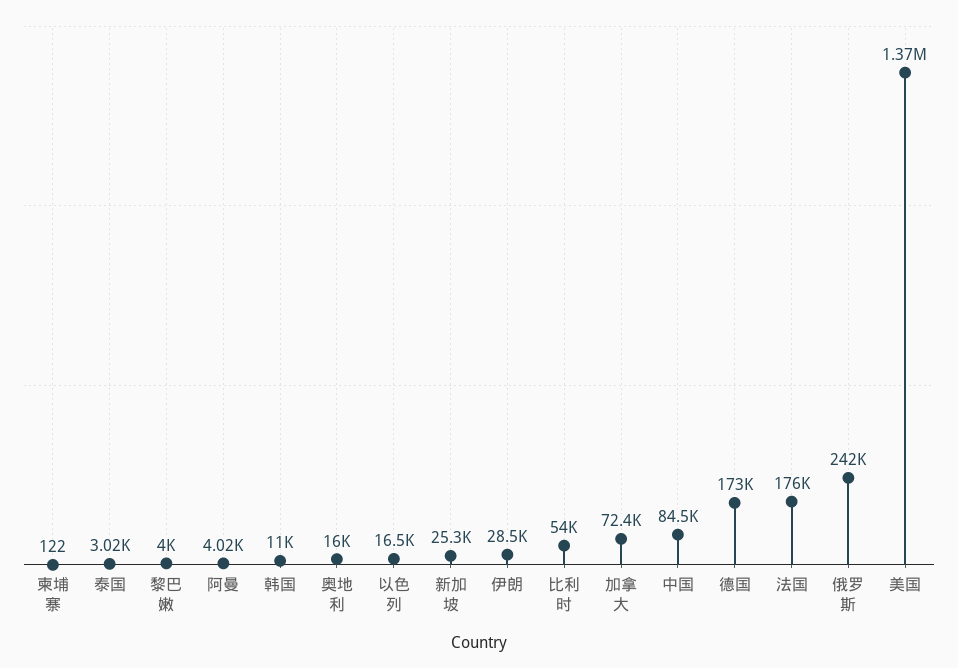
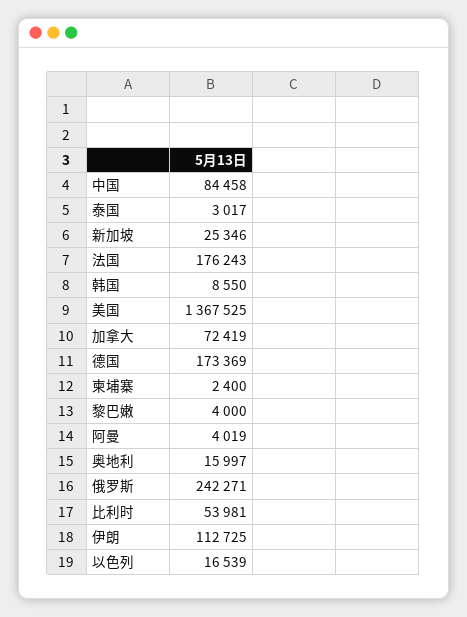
  {
-   "柬埔寨": 122,
+   "柬埔寨": 2400,
    "泰国": 3017,
    "黎巴嫩": 4000,
    "阿曼": 4019,
-   "韩国": 11000,
+   "韩国": 8550,
    "奥地利": 15997,
    "以色列": 16539,
    "新加坡": 25346,
-   "伊朗": 28500,
+   "伊朗": 112725,
    "比利时": 53981,
    "加拿大": 72419,
    "中国": 84458,
    "德国": 173369,
    "法国": 176243,
    "俄罗斯": 242271,
    "美国": 1367525
  }

